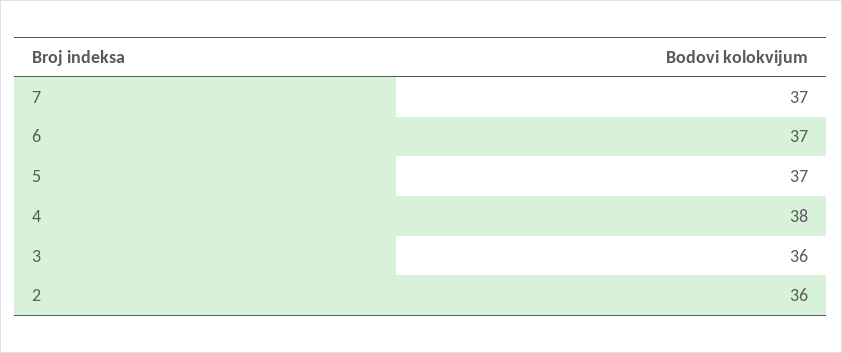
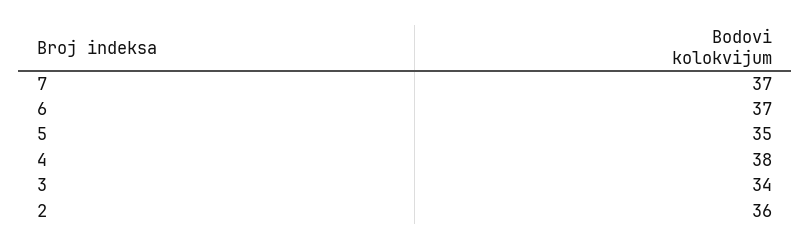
  {
    "7": 37,
    "6": 37,
-   "5": 37,
+   "5": 35,
    "4": 38,
-   "3": 36,
+   "3": 34,
    "2": 36
  }

